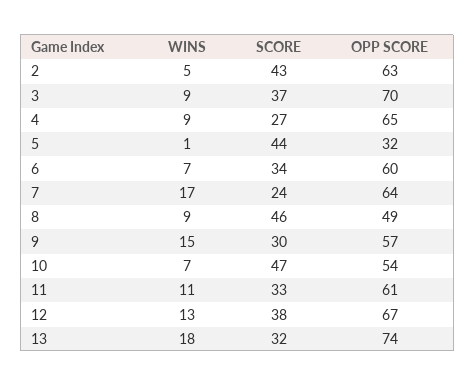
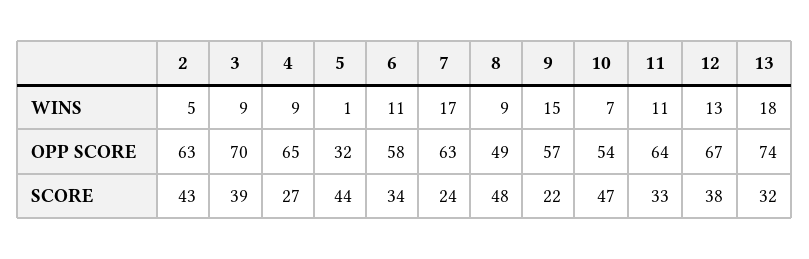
  {
    "WINS": {
      "2": 5,
      "3": 9,
      "4": 9,
      "5": 1,
-     "6": 7,
+     "6": 11,
      "7": 17,
      "8": 9,
      "9": 15,
      "10": 7,
      "11": 11,
      "12": 13,
      "13": 18
    },
    "SCORE": {
      "2": 43,
-     "3": 37,
+     "3": 39,
      "4": 27,
      "5": 44,
      "6": 34,
      "7": 24,
-     "8": 46,
+     "8": 48,
-     "9": 30,
+     "9": 22,
      "10": 47,
      "11": 33,
      "12": 38,
      "13": 32
    },
    "OPP SCORE": {
      "2": 63,
      "3": 70,
      "4": 65,
      "5": 32,
-     "6": 60,
+     "6": 58,
-     "7": 64,
+     "7": 63,
      "8": 49,
      "9": 57,
      "10": 54,
-     "11": 61,
+     "11": 64,
      "12": 67,
      "13": 74
    }
  }

